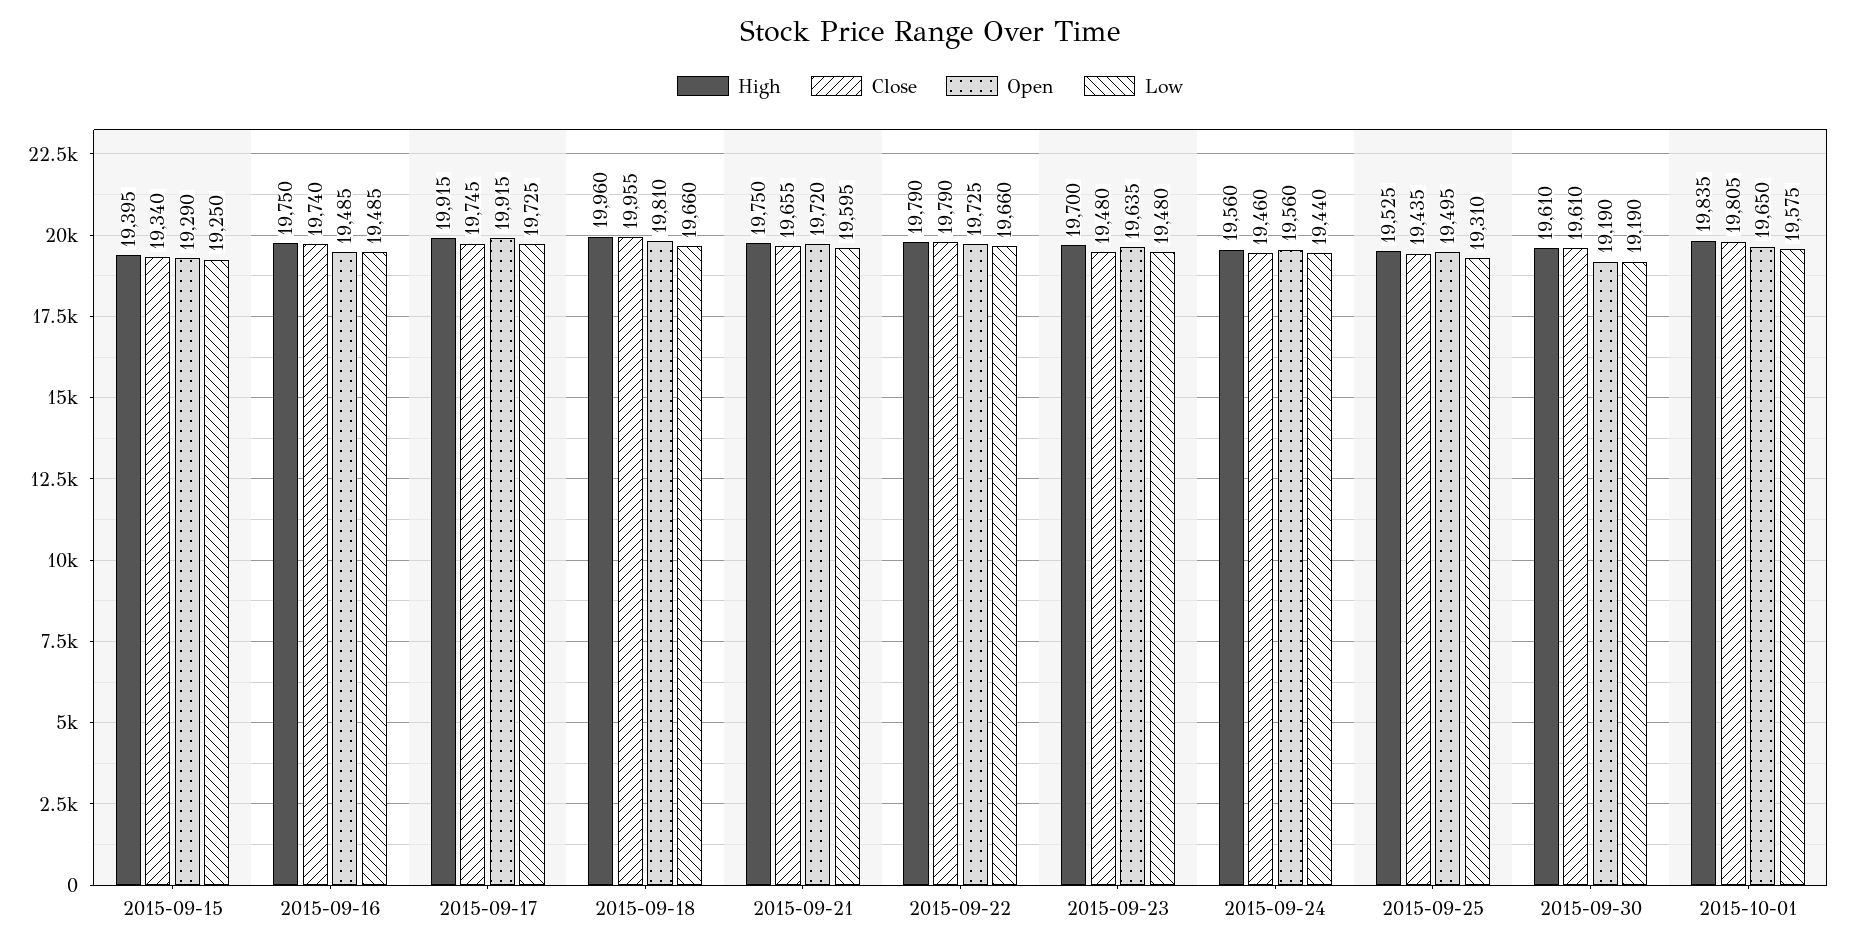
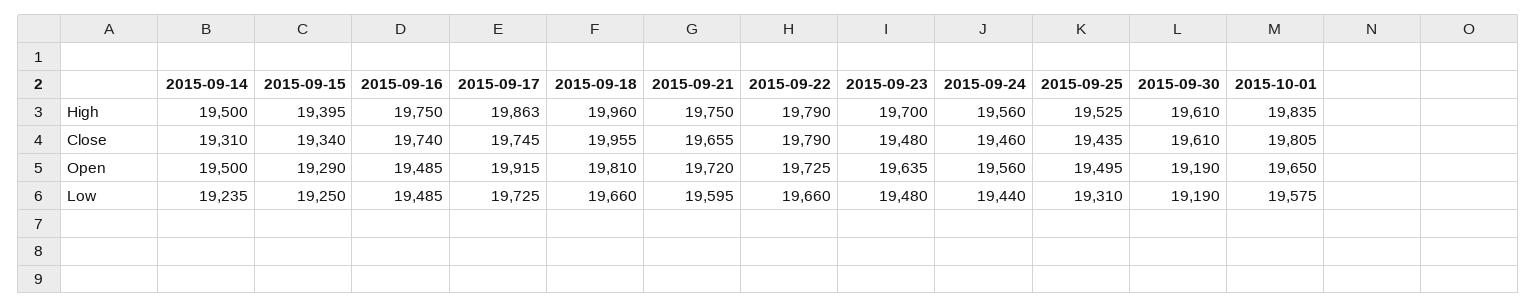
  {
    "High": {
      "2015-09-15": 19395,
      "2015-09-16": 19750,
-     "2015-09-17": 19915,
+     "2015-09-17": 19863,
      "2015-09-18": 19960,
      "2015-09-21": 19750,
      "2015-09-22": 19790,
      "2015-09-23": 19700,
      "2015-09-24": 19560,
      "2015-09-25": 19525,
      "2015-09-30": 19610,
-     "2015-10-01": 19835
+     "2015-10-01": 19835,
+     "2015-09-14": 19500
    },
    "Close": {
      "2015-09-15": 19340,
      "2015-09-16": 19740,
      "2015-09-17": 19745,
      "2015-09-18": 19955,
      "2015-09-21": 19655,
      "2015-09-22": 19790,
      "2015-09-23": 19480,
      "2015-09-24": 19460,
      "2015-09-25": 19435,
      "2015-09-30": 19610,
-     "2015-10-01": 19805
+     "2015-10-01": 19805,
+     "2015-09-14": 19310
    },
    "Open": {
      "2015-09-15": 19290,
      "2015-09-16": 19485,
      "2015-09-17": 19915,
      "2015-09-18": 19810,
      "2015-09-21": 19720,
      "2015-09-22": 19725,
      "2015-09-23": 19635,
      "2015-09-24": 19560,
      "2015-09-25": 19495,
      "2015-09-30": 19190,
-     "2015-10-01": 19650
+     "2015-10-01": 19650,
+     "2015-09-14": 19500
    },
    "Low": {
      "2015-09-15": 19250,
      "2015-09-16": 19485,
      "2015-09-17": 19725,
      "2015-09-18": 19660,
      "2015-09-21": 19595,
      "2015-09-22": 19660,
      "2015-09-23": 19480,
      "2015-09-24": 19440,
      "2015-09-25": 19310,
      "2015-09-30": 19190,
-     "2015-10-01": 19575
+     "2015-10-01": 19575,
+     "2015-09-14": 19235
    }
  }

